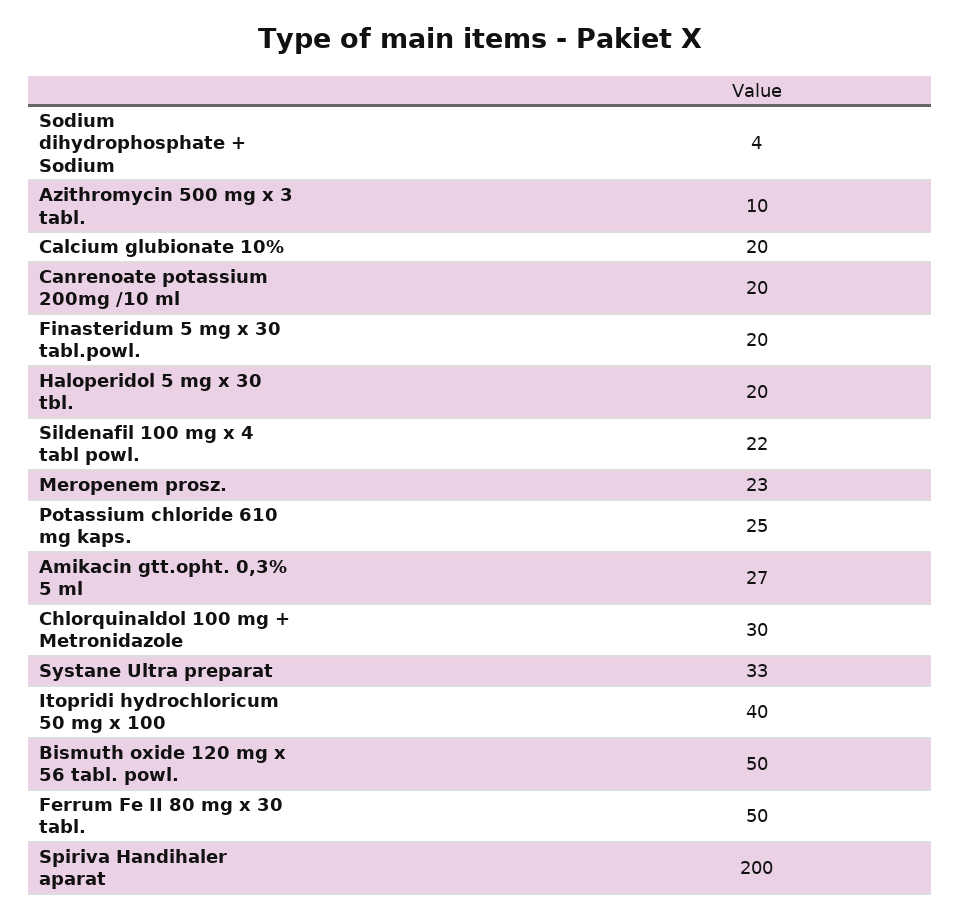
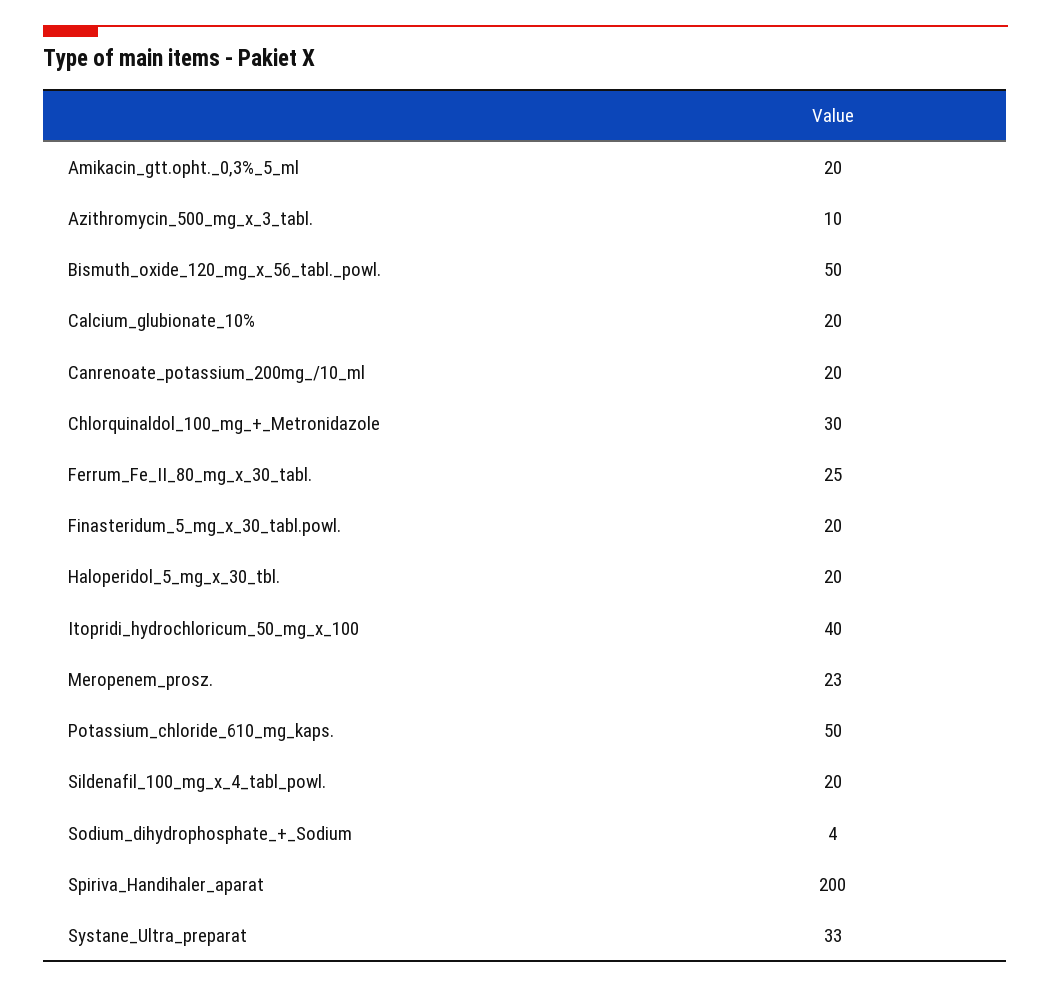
  {
    "Sodium dihydrophosphate + Sodium": 4,
    "Azithromycin 500 mg x 3 tabl.": 10,
    "Calcium glubionate 10%": 20,
    "Canrenoate potassium 200mg /10 ml": 20,
    "Finasteridum 5 mg x 30 tabl.powl.": 20,
    "Haloperidol 5 mg x 30 tbl.": 20,
-   "Sildenafil 100 mg x 4 tabl powl.": 22,
+   "Sildenafil 100 mg x 4 tabl powl.": 20,
    "Meropenem prosz.": 23,
-   "Potassium chloride 610 mg kaps.": 25,
+   "Potassium chloride 610 mg kaps.": 50,
-   "Amikacin gtt.opht. 0,3% 5 ml": 27,
+   "Amikacin gtt.opht. 0,3% 5 ml": 20,
    "Chlorquinaldol 100 mg + Metronidazole": 30,
    "Systane Ultra preparat": 33,
    "Itopridi hydrochloricum 50 mg x 100": 40,
    "Bismuth oxide 120 mg x 56 tabl. powl.": 50,
-   "Ferrum Fe II 80 mg x 30 tabl.": 50,
+   "Ferrum Fe II 80 mg x 30 tabl.": 25,
    "Spiriva Handihaler aparat": 200
  }

